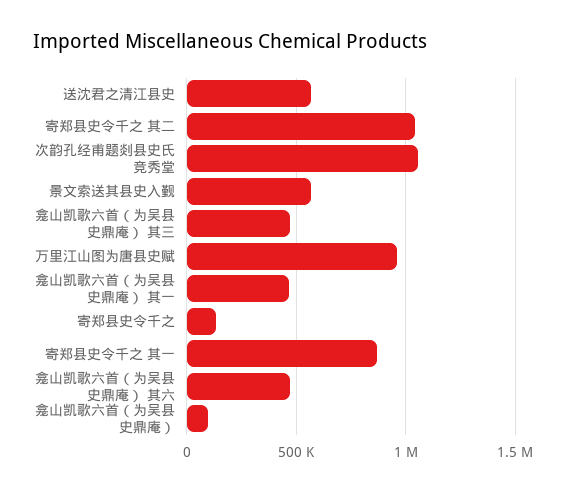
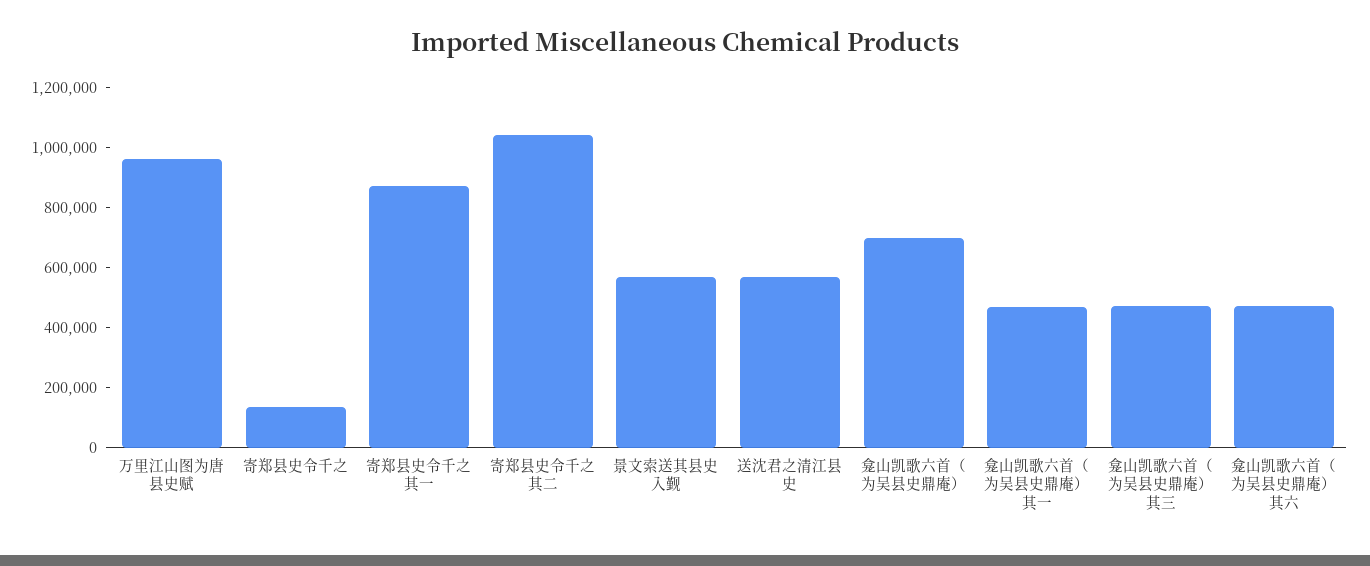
  {
    "送沈君之清江县史": 550000,
    "寄郑县史令千之 其二": 1050000,
-   "次韵孔经甫题剡县史氏竞秀堂": 1050000,
    "景文索送其县史入觐": 550000,
    "龛山凯歌六首（为吴县史鼎庵） 其三": 450000,
    "万里江山图为唐县史赋": 950000,
    "龛山凯歌六首（为吴县史鼎庵） 其一": 450000,
    "寄郑县史令千之": 150000,
    "寄郑县史令千之 其一": 850000,
    "龛山凯歌六首（为吴县史鼎庵） 其六": 450000,
-   "龛山凯歌六首（为吴县史鼎庵）": 100000
+   "龛山凯歌六首（为吴县史鼎庵）": 700000
  }

